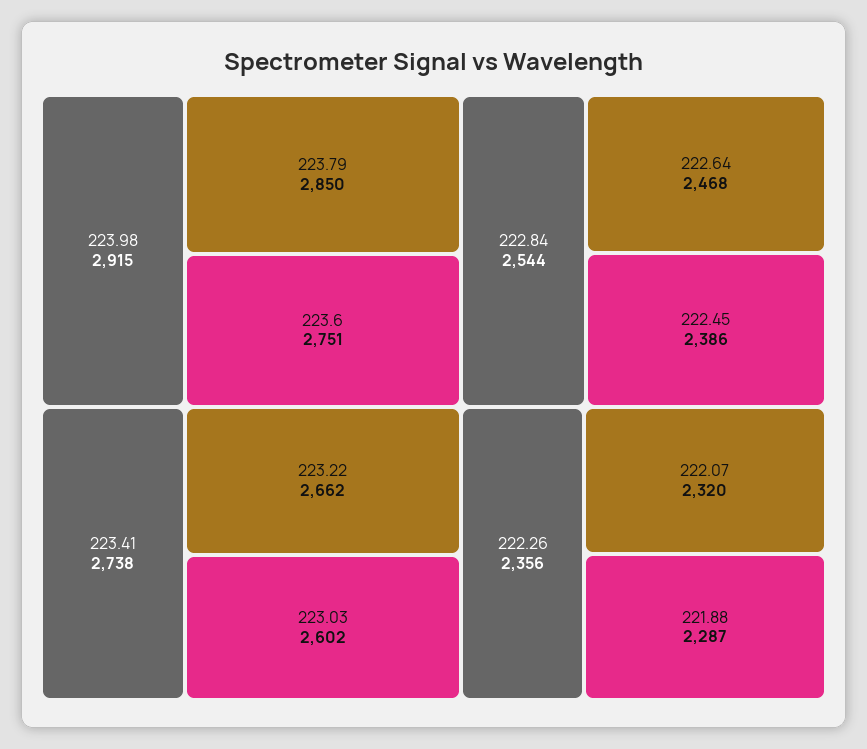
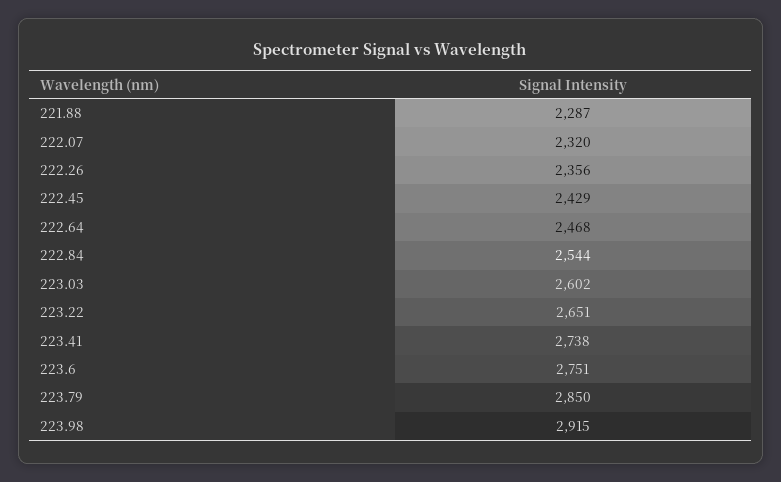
  {
    "223.98": 2915,
    "223.79": 2850,
    "223.6": 2751,
    "223.41": 2738,
-   "223.22": 2662,
+   "223.22": 2651,
    "223.03": 2602,
    "222.84": 2544,
    "222.64": 2468,
-   "222.45": 2386,
+   "222.45": 2429,
    "222.26": 2356,
    "222.07": 2320,
    "221.88": 2287
  }

